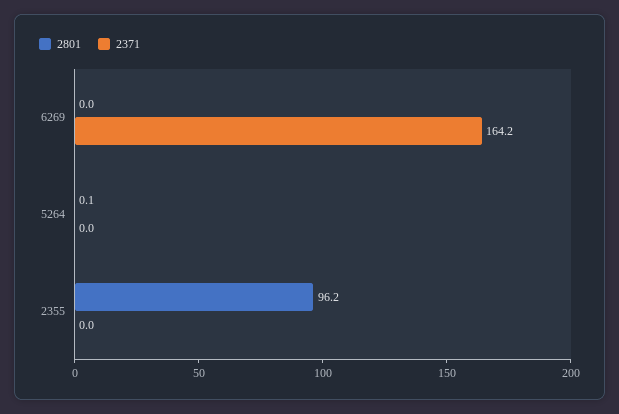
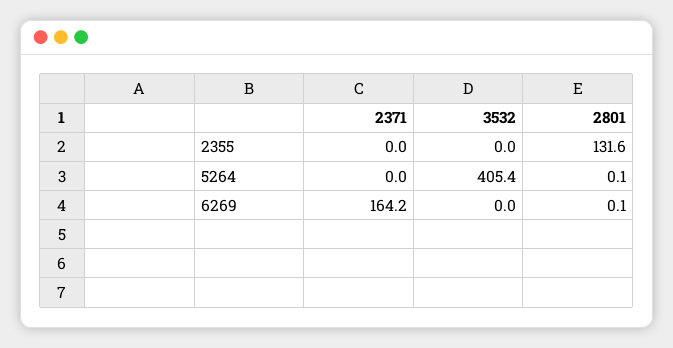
  {
    "2801": {
-     "6269": 0,
+     "6269": 0.1,
      "5264": 0.1,
-     "2355": 96.2
+     "2355": 131.6
    },
    "2371": {
      "6269": 164.2,
      "5264": 0,
      "2355": 0
-   }
+   },
+   "3532": {
+     "2355": 0,
+     "5264": 405.4,
+     "6269": 0
+   }
  }

